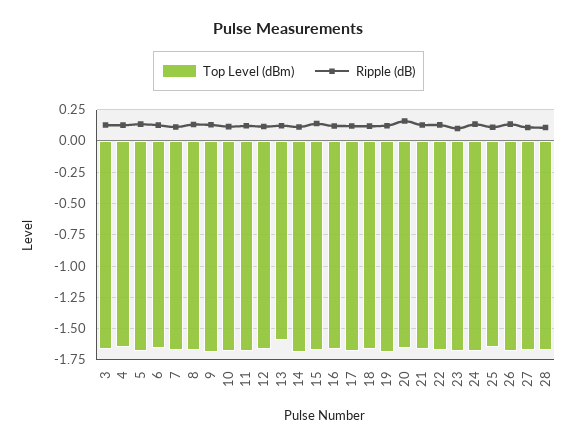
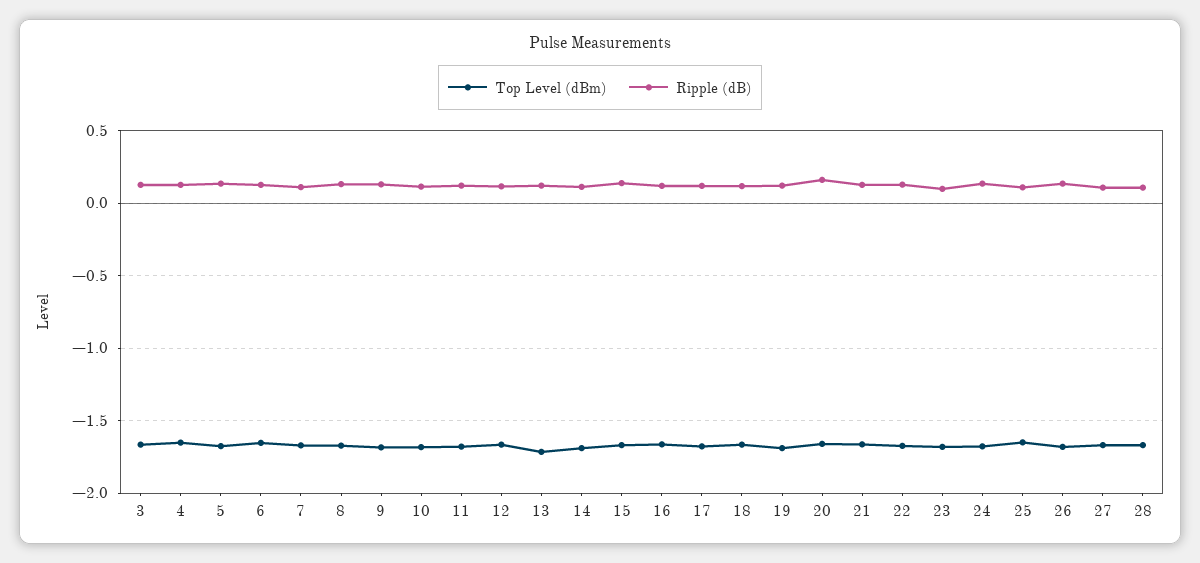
  {
    "Top Level (dBm)": {
      "3": -1.65,
      "4": -1.65,
      "5": -1.7,
      "6": -1.65,
      "7": -1.65,
      "8": -1.65,
      "9": -1.7,
      "10": -1.7,
      "11": -1.7,
      "12": -1.65,
-     "13": -1.6,
+     "13": -1.7,
      "14": -1.7,
      "15": -1.65,
      "16": -1.65,
      "17": -1.7,
      "18": -1.65,
      "19": -1.7,
      "20": -1.65,
      "21": -1.65,
      "22": -1.65,
      "23": -1.7,
      "24": -1.7,
      "25": -1.65,
      "26": -1.7,
      "27": -1.65,
      "28": -1.65
    },
    "Ripple (dB)": {
      "3": 0.15,
      "4": 0.15,
      "5": 0.15,
      "6": 0.15,
      "7": 0.1,
      "8": 0.15,
      "9": 0.15,
      "10": 0.1,
      "11": 0.1,
      "12": 0.1,
      "13": 0.1,
      "14": 0.1,
      "15": 0.15,
      "16": 0.1,
      "17": 0.1,
      "18": 0.1,
      "19": 0.1,
      "20": 0.15,
      "21": 0.15,
      "22": 0.15,
      "23": 0.1,
      "24": 0.15,
      "25": 0.1,
      "26": 0.15,
      "27": 0.1,
      "28": 0.1
    }
  }

